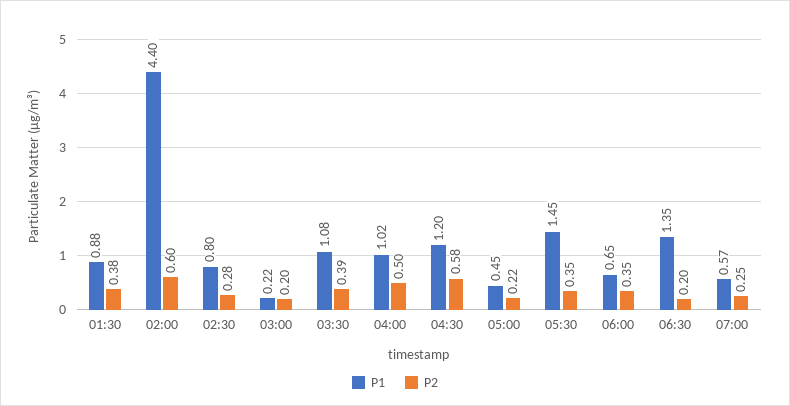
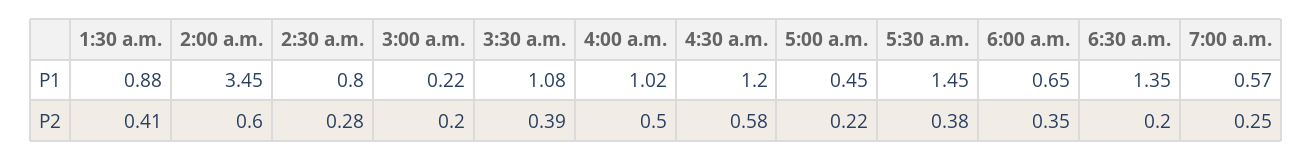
  {
    "P1": {
      "01:30": 0.88,
-     "02:00": 4.4,
+     "02:00": 3.45,
      "02:30": 0.8,
      "03:00": 0.22,
      "03:30": 1.08,
      "04:00": 1.02,
      "04:30": 1.2,
      "05:00": 0.45,
      "05:30": 1.45,
      "06:00": 0.65,
      "06:30": 1.35,
      "07:00": 0.57
    },
    "P2": {
-     "01:30": 0.38,
+     "01:30": 0.41,
      "02:00": 0.6,
      "02:30": 0.28,
      "03:00": 0.2,
      "03:30": 0.39,
      "04:00": 0.5,
      "04:30": 0.58,
      "05:00": 0.22,
-     "05:30": 0.35,
+     "05:30": 0.38,
      "06:00": 0.35,
      "06:30": 0.2,
      "07:00": 0.25
    }
  }

